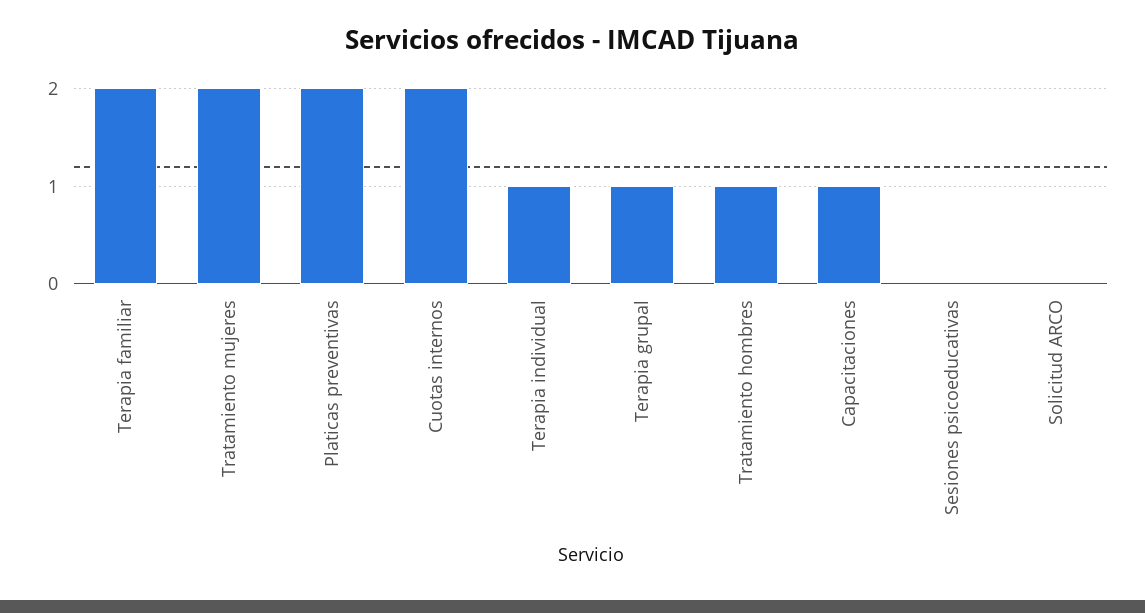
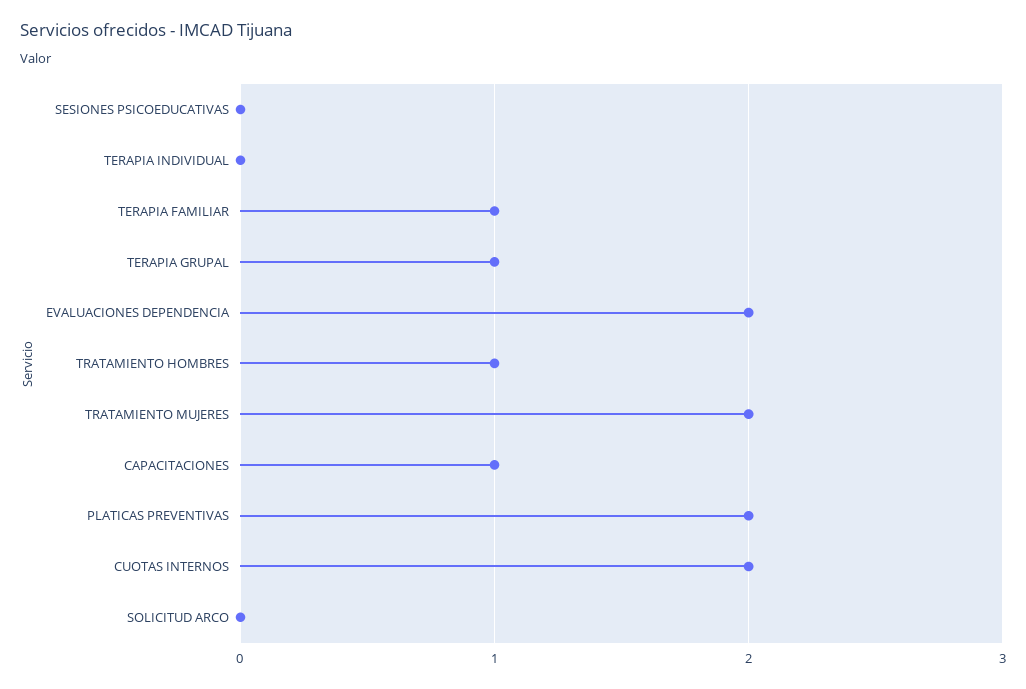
  {
-   "Terapia familiar": 2,
+   "Terapia familiar": 1,
    "Tratamiento mujeres": 2,
    "Platicas preventivas": 2,
    "Cuotas internos": 2,
-   "Terapia individual": 1,
+   "Terapia individual": 0,
    "Terapia grupal": 1,
    "Tratamiento hombres": 1,
    "Capacitaciones": 1,
    "Sesiones psicoeducativas": 0,
-   "Solicitud ARCO": 0
+   "Solicitud ARCO": 0,
+   "EVALUACIONES DEPENDENCIA": 2
  }

